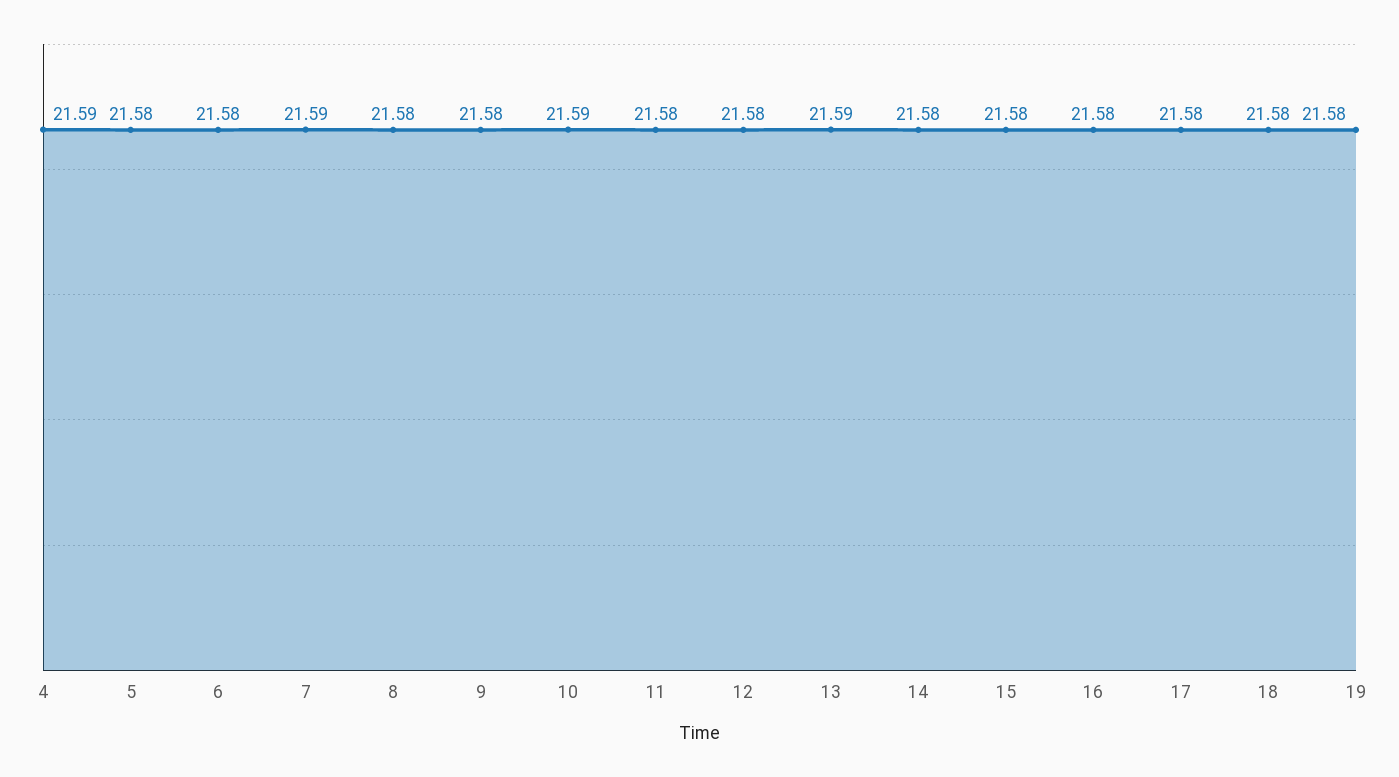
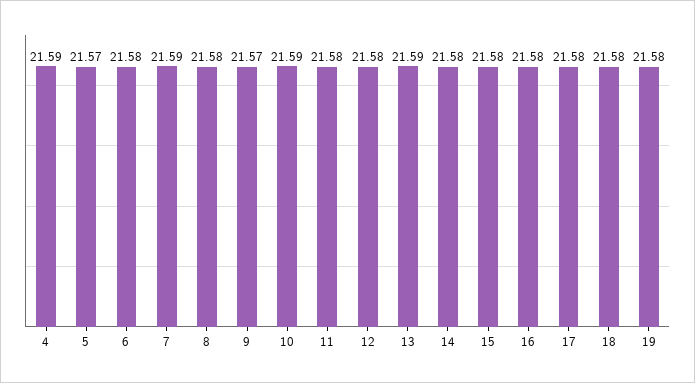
  {
    "4": 21.59,
-   "5": 21.58,
+   "5": 21.57,
    "6": 21.58,
    "7": 21.59,
    "8": 21.58,
-   "9": 21.58,
+   "9": 21.57,
    "10": 21.59,
    "11": 21.58,
    "12": 21.58,
    "13": 21.59,
    "14": 21.58,
    "15": 21.58,
    "16": 21.58,
    "17": 21.58,
    "18": 21.58,
    "19": 21.58
  }

